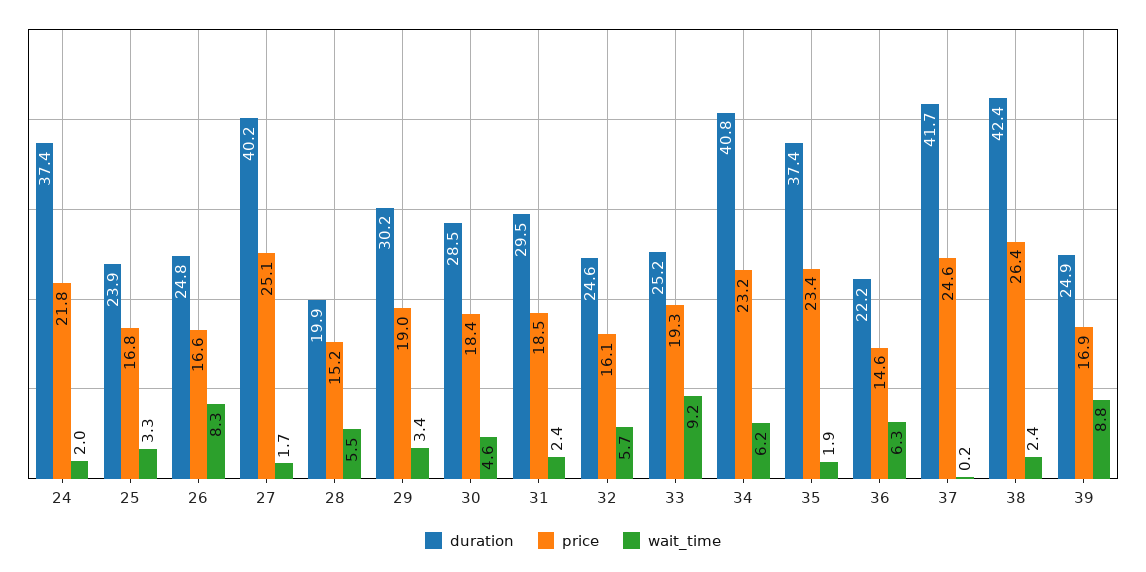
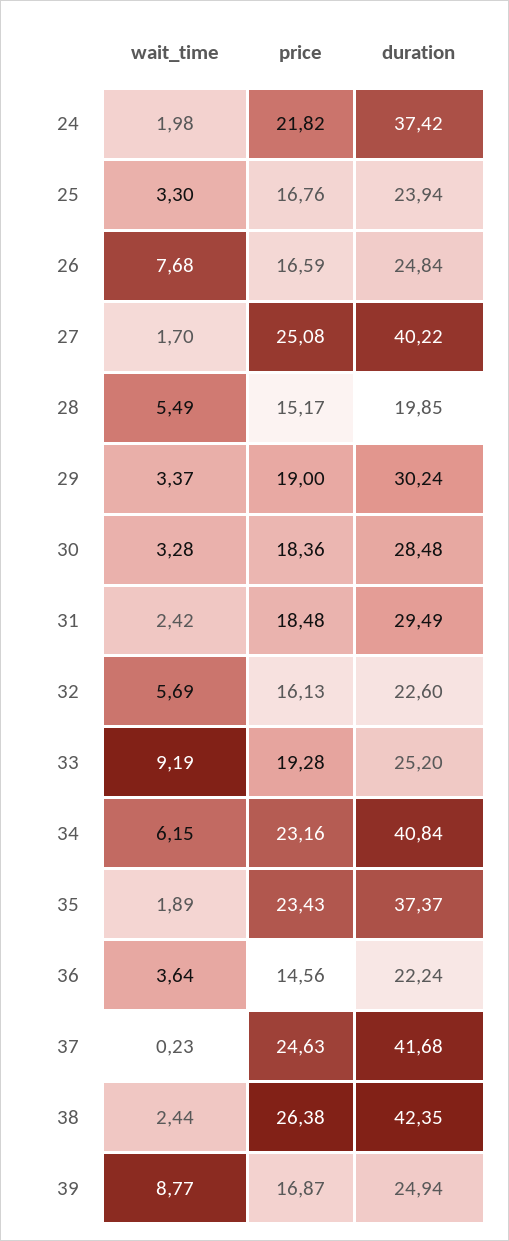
  {
    "duration": {
      "24": 37.42,
      "25": 23.94,
      "26": 24.84,
      "27": 40.22,
      "28": 19.85,
      "29": 30.24,
      "30": 28.48,
      "31": 29.49,
-     "32": 24.6,
+     "32": 22.6,
      "33": 25.2,
      "34": 40.84,
      "35": 37.37,
      "36": 22.24,
      "37": 41.68,
      "38": 42.35,
      "39": 24.94
    },
    "price": {
      "24": 21.82,
      "25": 16.76,
      "26": 16.59,
      "27": 25.08,
      "28": 15.17,
      "29": 19,
      "30": 18.36,
      "31": 18.48,
      "32": 16.13,
      "33": 19.28,
      "34": 23.16,
      "35": 23.43,
      "36": 14.56,
      "37": 24.63,
      "38": 26.38,
      "39": 16.87
    },
    "wait_time": {
      "24": 1.98,
      "25": 3.3,
-     "26": 8.3,
+     "26": 7.68,
      "27": 1.7,
      "28": 5.49,
      "29": 3.37,
-     "30": 4.6,
+     "30": 3.28,
      "31": 2.42,
      "32": 5.69,
      "33": 9.19,
      "34": 6.15,
      "35": 1.89,
-     "36": 6.3,
+     "36": 3.64,
      "37": 0.23,
      "38": 2.44,
      "39": 8.77
    }
  }

